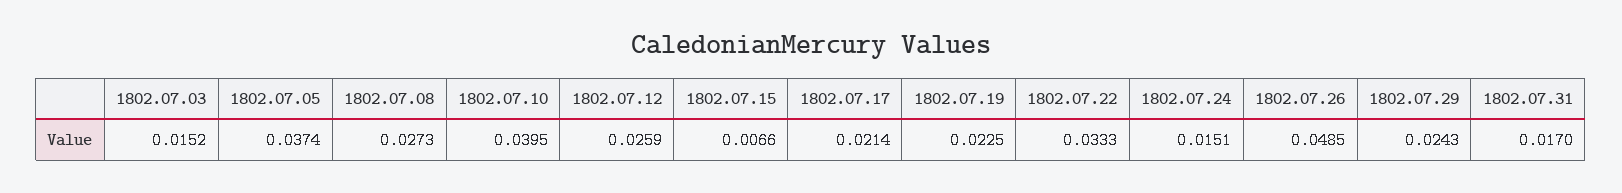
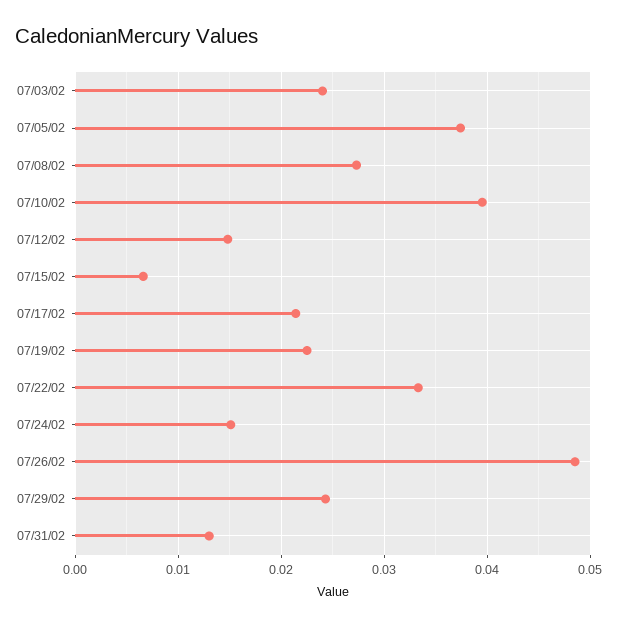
  {
-   "1802.07.03": 0.0152,
+   "1802.07.03": 0.024,
    "1802.07.05": 0.0374,
    "1802.07.08": 0.0273,
    "1802.07.10": 0.0395,
-   "1802.07.12": 0.0259,
+   "1802.07.12": 0.015,
    "1802.07.15": 0.0066,
    "1802.07.17": 0.0214,
    "1802.07.19": 0.0225,
    "1802.07.22": 0.0333,
    "1802.07.24": 0.0151,
    "1802.07.26": 0.0485,
    "1802.07.29": 0.0243,
-   "1802.07.31": 0.017
+   "1802.07.31": 0.013
  }

